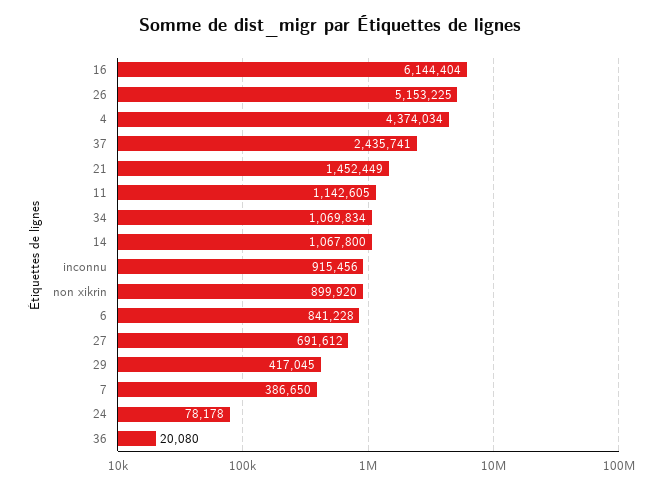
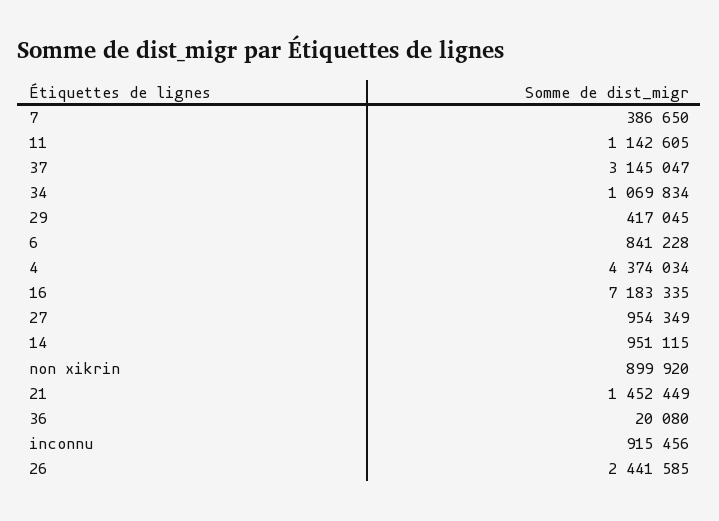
  {
-   "16": 6144404,
+   "16": 7183335,
-   "26": 5153225,
+   "26": 2441585,
    "4": 4374034,
-   "37": 2435741,
+   "37": 3145047,
    "21": 1452449,
    "11": 1142605,
    "34": 1069834,
-   "14": 1067800,
+   "14": 951115,
    "inconnu": 915456,
    "non xikrin": 899920,
    "6": 841228,
-   "27": 691612,
+   "27": 954349,
    "29": 417045,
    "7": 386650,
-   "24": 78178,
    "36": 20080
  }

